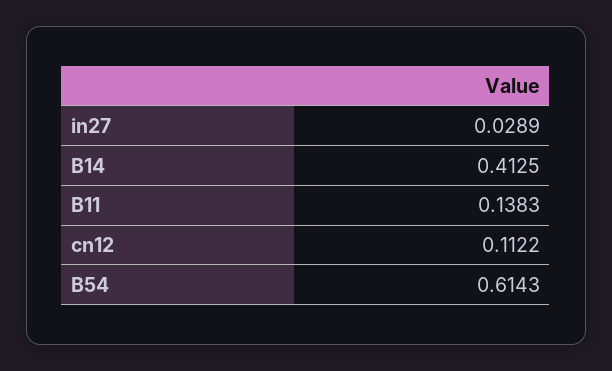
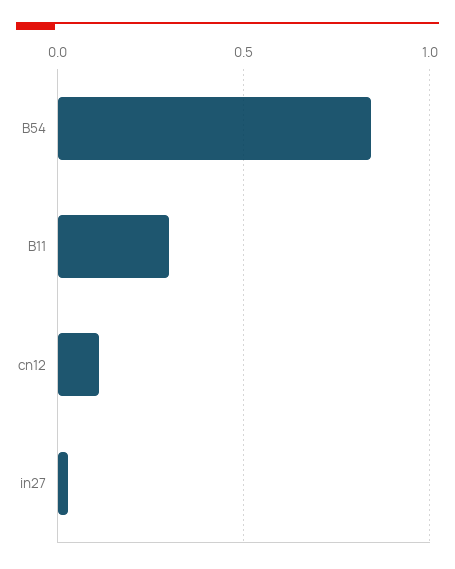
  {
    "in27": 0.0289,
-   "B14": 0.4125,
-   "B11": 0.1383,
+   "B11": 0.3,
    "cn12": 0.1122,
-   "B54": 0.6143
+   "B54": 0.85
  }

